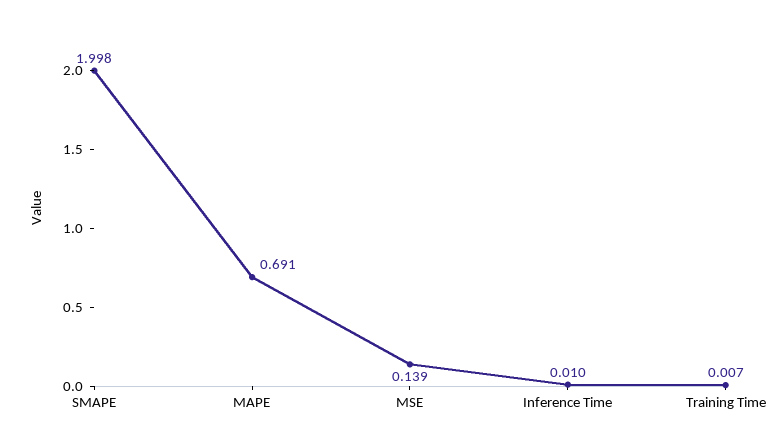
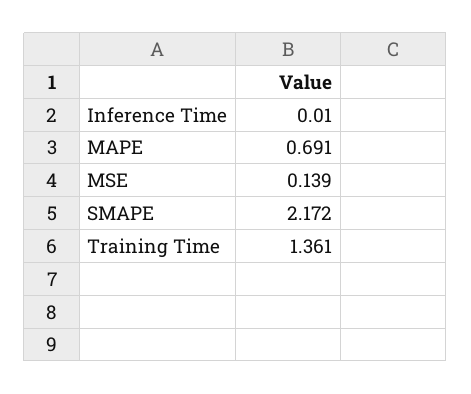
  {
-   "SMAPE": 1.998,
+   "SMAPE": 2.172,
    "MAPE": 0.691,
    "MSE": 0.139,
    "Inference Time": 0.01,
-   "Training Time": 0.007
+   "Training Time": 1.361
  }

